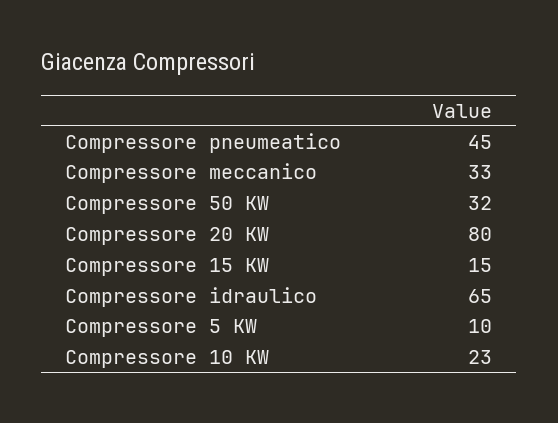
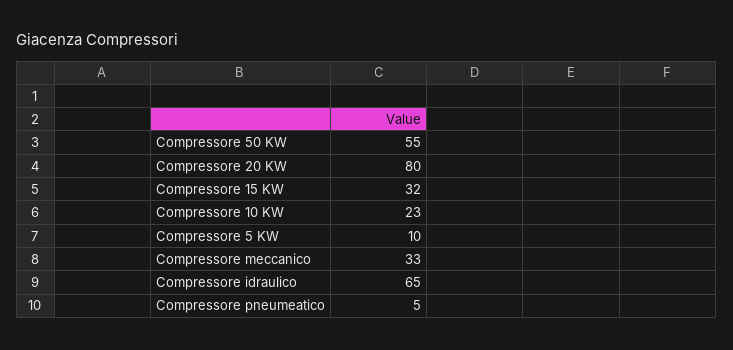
  {
-   "Compressore pneumeatico": 45,
+   "Compressore pneumeatico": 5,
    "Compressore meccanico": 33,
-   "Compressore 50 KW": 32,
+   "Compressore 50 KW": 55,
    "Compressore 20 KW": 80,
-   "Compressore 15 KW": 15,
+   "Compressore 15 KW": 32,
    "Compressore idraulico": 65,
    "Compressore 5 KW": 10,
    "Compressore 10 KW": 23
  }

